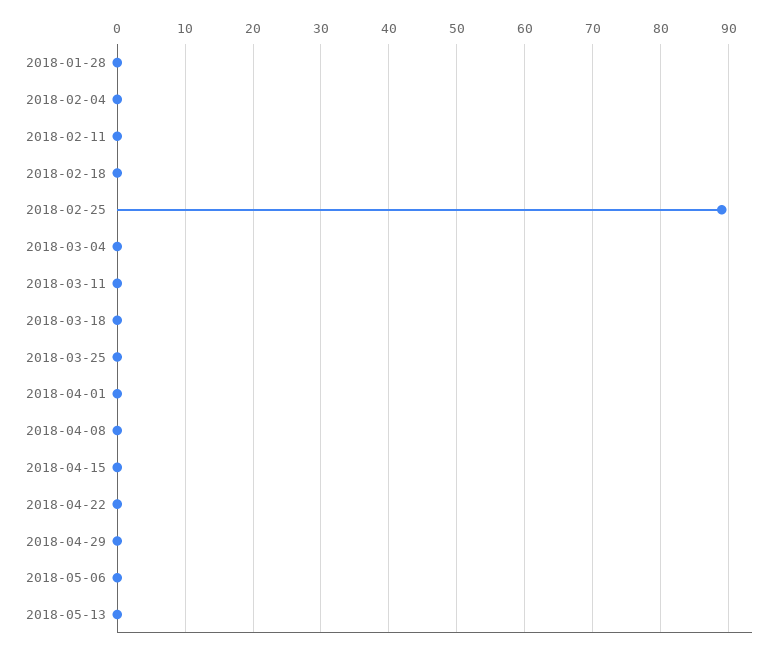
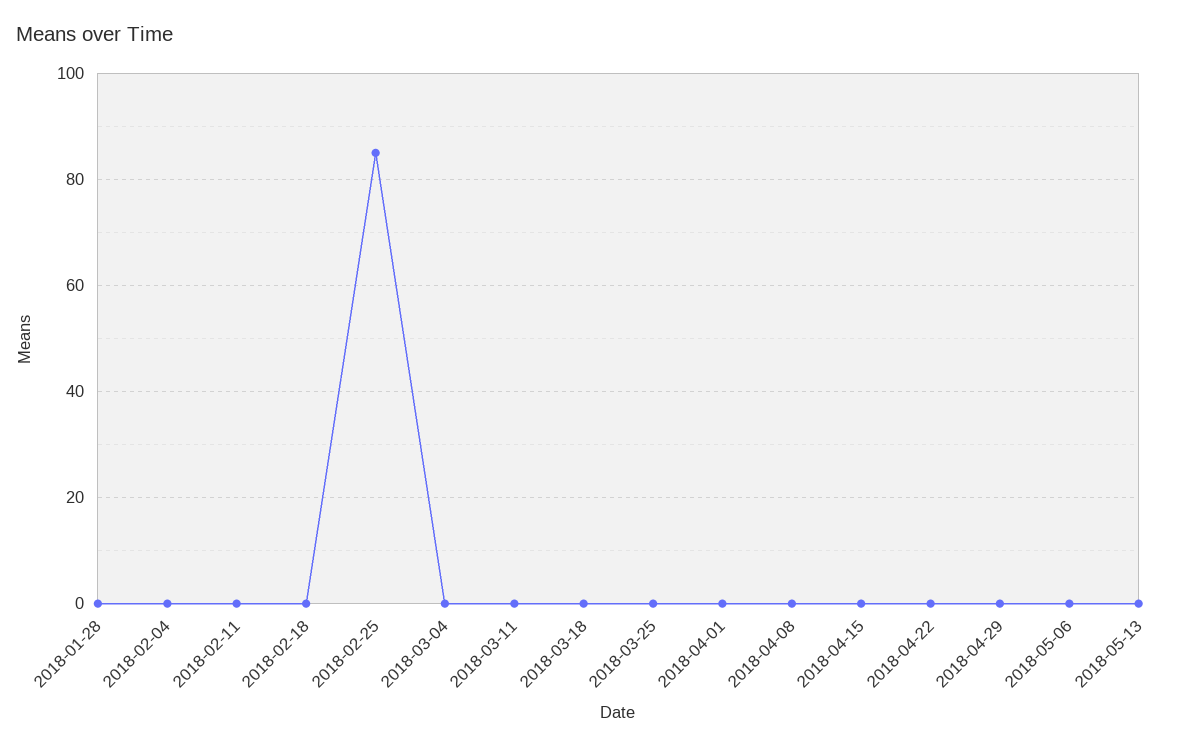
  {
    "2018-01-28": 0,
    "2018-02-04": 0,
    "2018-02-11": 0,
    "2018-02-18": 0,
-   "2018-02-25": 89,
+   "2018-02-25": 85,
    "2018-03-04": 0,
    "2018-03-11": 0,
    "2018-03-18": 0,
    "2018-03-25": 0,
    "2018-04-01": 0,
    "2018-04-08": 0,
    "2018-04-15": 0,
    "2018-04-22": 0,
    "2018-04-29": 0,
    "2018-05-06": 0,
    "2018-05-13": 0
  }

